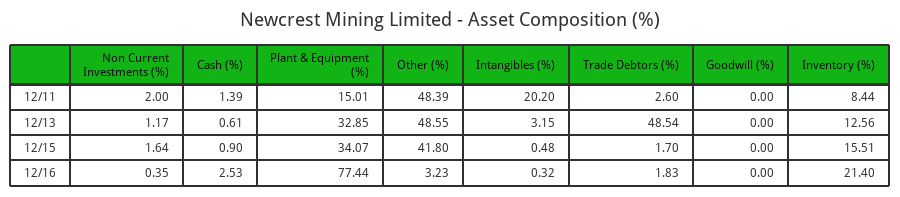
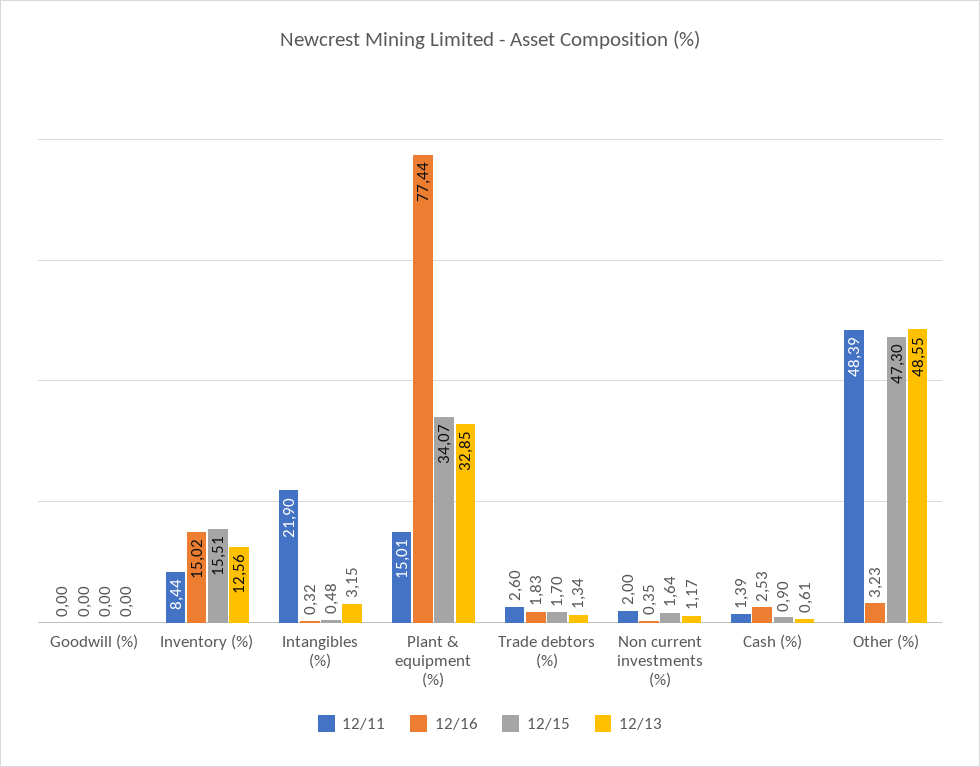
  {
    "12/11": {
      "Non Current Investments (%)": 2,
      "Cash (%)": 1.39,
      "Plant & Equipment (%)": 15.01,
      "Other (%)": 48.39,
-     "Intangibles (%)": 20.2,
+     "Intangibles (%)": 21.9,
      "Trade Debtors (%)": 2.6,
      "Goodwill (%)": 0,
      "Inventory (%)": 8.44
    },
    "12/13": {
      "Non Current Investments (%)": 1.17,
      "Cash (%)": 0.61,
      "Plant & Equipment (%)": 32.85,
      "Other (%)": 48.55,
      "Intangibles (%)": 3.15,
-     "Trade Debtors (%)": 48.54,
+     "Trade Debtors (%)": 1.34,
      "Goodwill (%)": 0,
      "Inventory (%)": 12.56
    },
    "12/15": {
      "Non Current Investments (%)": 1.64,
      "Cash (%)": 0.9,
      "Plant & Equipment (%)": 34.07,
-     "Other (%)": 41.8,
+     "Other (%)": 47.3,
      "Intangibles (%)": 0.48,
      "Trade Debtors (%)": 1.7,
      "Goodwill (%)": 0,
      "Inventory (%)": 15.51
    },
    "12/16": {
      "Non Current Investments (%)": 0.35,
      "Cash (%)": 2.53,
      "Plant & Equipment (%)": 77.44,
      "Other (%)": 3.23,
      "Intangibles (%)": 0.32,
      "Trade Debtors (%)": 1.83,
      "Goodwill (%)": 0,
-     "Inventory (%)": 21.4
+     "Inventory (%)": 15.02
    }
  }

